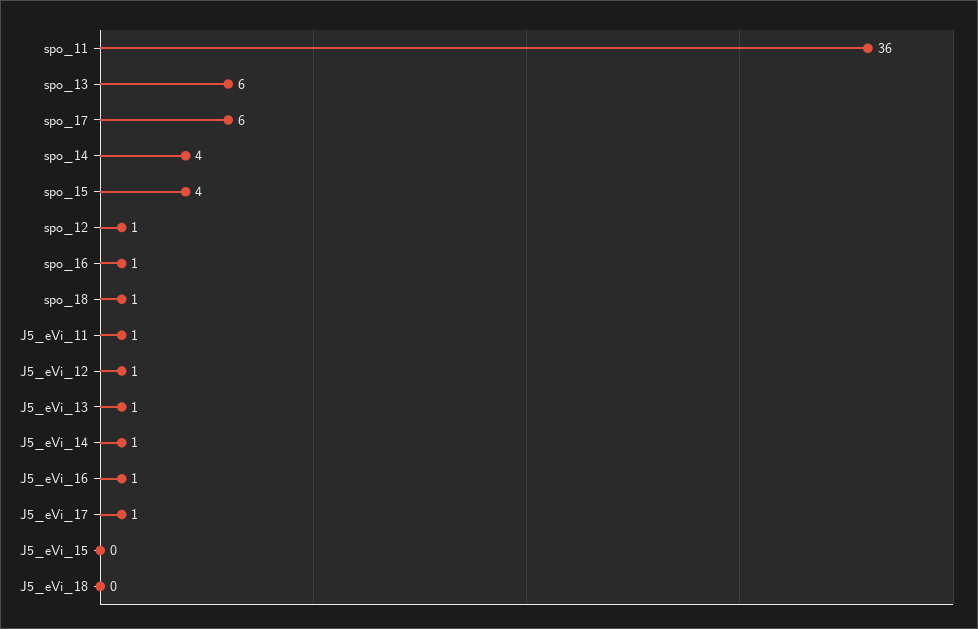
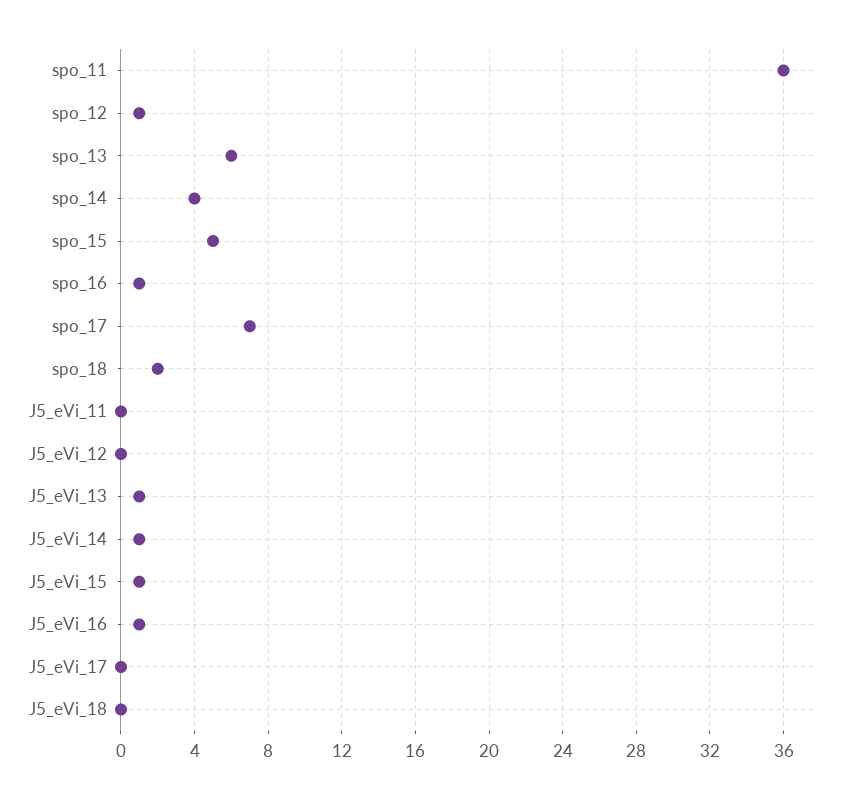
  {
    "spo_11": 36,
    "spo_13": 6,
-   "spo_17": 6,
+   "spo_17": 7,
    "spo_14": 4,
-   "spo_15": 4,
+   "spo_15": 5,
    "spo_12": 1,
    "spo_16": 1,
-   "spo_18": 1,
+   "spo_18": 2,
-   "J5_eVi_11": 1,
+   "J5_eVi_11": 0,
-   "J5_eVi_12": 1,
+   "J5_eVi_12": 0,
    "J5_eVi_13": 1,
    "J5_eVi_14": 1,
    "J5_eVi_16": 1,
-   "J5_eVi_17": 1,
+   "J5_eVi_17": 0,
-   "J5_eVi_15": 0,
+   "J5_eVi_15": 1,
    "J5_eVi_18": 0
  }

